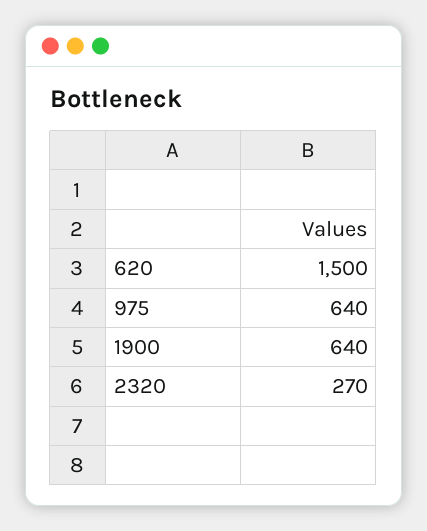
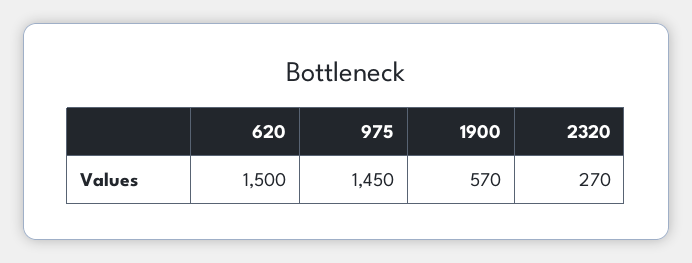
  {
    "620": 1500,
-   "975": 640,
+   "975": 1450,
-   "1900": 640,
+   "1900": 570,
    "2320": 270
  }

